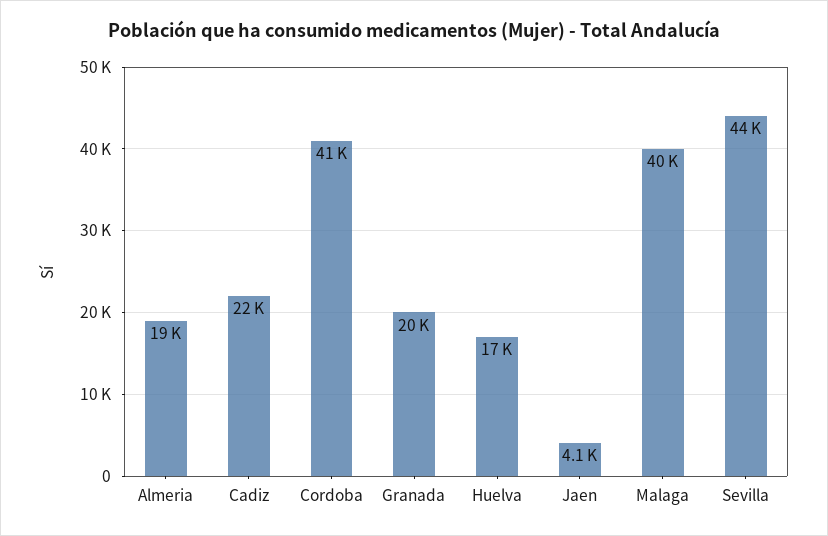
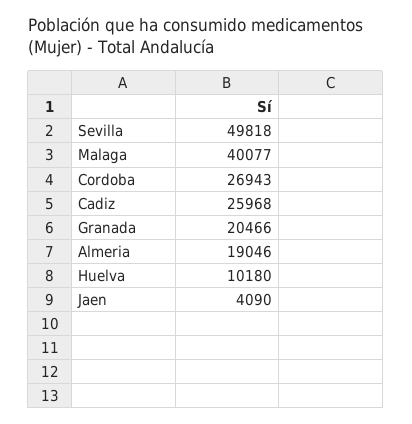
  {
    "Almeria": 19046,
-   "Cadiz": 22000,
+   "Cadiz": 25968,
-   "Cordoba": 41000,
+   "Cordoba": 26943,
    "Granada": 20466,
-   "Huelva": 17000,
+   "Huelva": 10180,
    "Jaen": 4090,
    "Malaga": 40077,
-   "Sevilla": 44000
+   "Sevilla": 49818
  }

